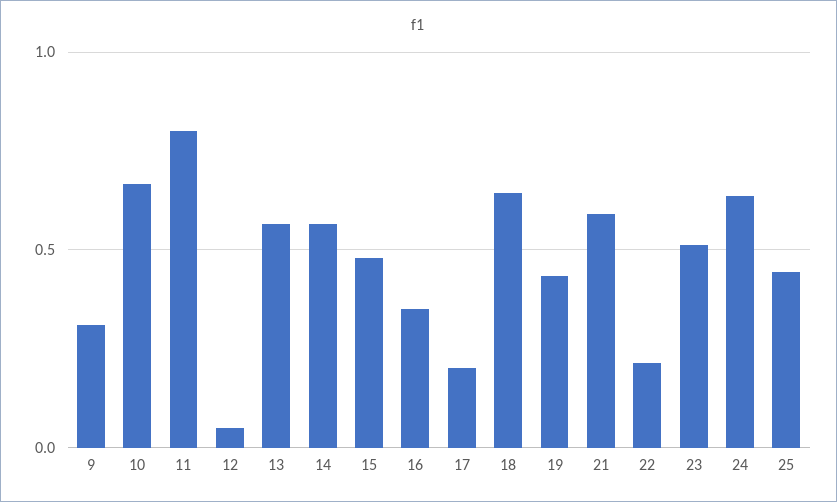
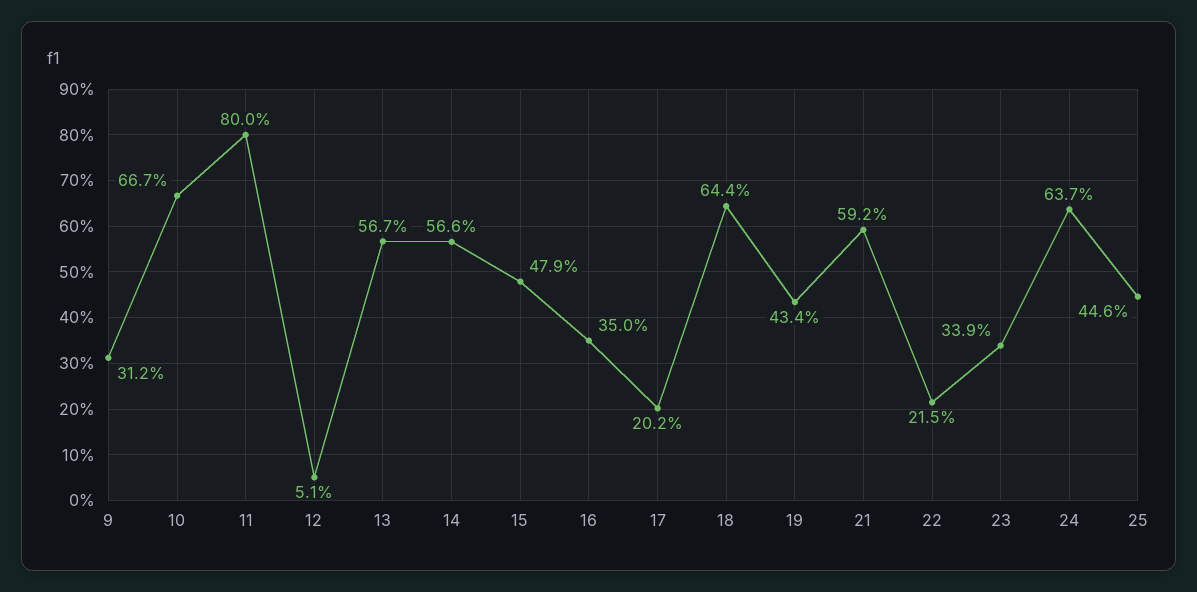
  {
    "9": 0.312,
    "10": 0.667,
    "11": 0.8,
    "12": 0.051,
    "13": 0.567,
    "14": 0.566,
    "15": 0.479,
    "16": 0.35,
    "17": 0.202,
    "18": 0.644,
    "19": 0.434,
    "21": 0.592,
    "22": 0.215,
-   "23": 0.5,
+   "23": 0.339,
    "24": 0.637,
    "25": 0.446
  }

